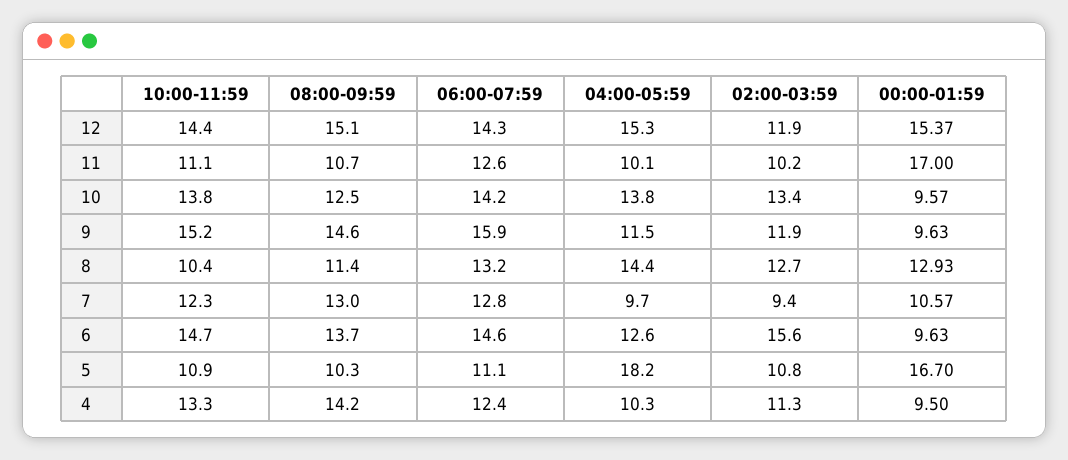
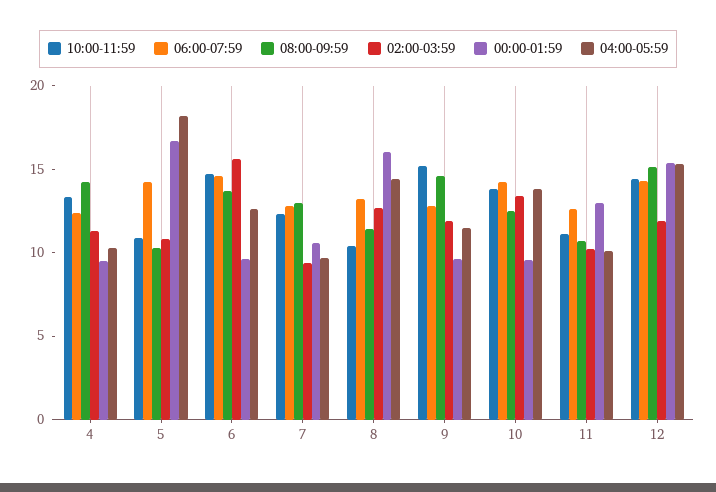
  {
    "10:00-11:59": {
      "12": 14.4,
      "11": 11.1,
      "10": 13.8,
      "9": 15.2,
      "8": 10.4,
      "7": 12.3,
      "6": 14.7,
      "5": 10.9,
      "4": 13.3
    },
    "08:00-09:59": {
      "12": 15.1,
      "11": 10.7,
      "10": 12.5,
      "9": 14.6,
      "8": 11.4,
      "7": 13,
      "6": 13.7,
      "5": 10.3,
      "4": 14.2
    },
    "06:00-07:59": {
      "12": 14.3,
      "11": 12.6,
      "10": 14.2,
-     "9": 15.9,
+     "9": 13,
      "8": 13.2,
      "7": 12.8,
      "6": 14.6,
-     "5": 11.1,
+     "5": 14,
      "4": 12.4
    },
    "04:00-05:59": {
      "12": 15.3,
      "11": 10.1,
      "10": 13.8,
      "9": 11.5,
      "8": 14.4,
      "7": 9.7,
      "6": 12.6,
      "5": 18.2,
      "4": 10.3
    },
    "02:00-03:59": {
      "12": 11.9,
      "11": 10.2,
      "10": 13.4,
      "9": 11.9,
      "8": 12.7,
      "7": 9.4,
      "6": 15.6,
      "5": 10.8,
      "4": 11.3
    },
    "00:00-01:59": {
      "12": 15.37,
-     "11": 17,
+     "11": 13,
      "10": 9.57,
      "9": 9.63,
-     "8": 12.93,
+     "8": 16,
      "7": 10.57,
      "6": 9.63,
      "5": 16.7,
      "4": 9.5
    }
  }

